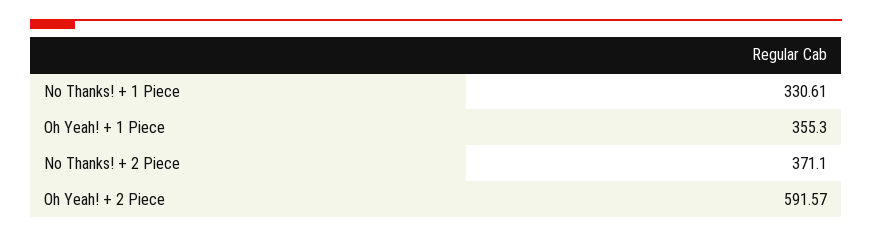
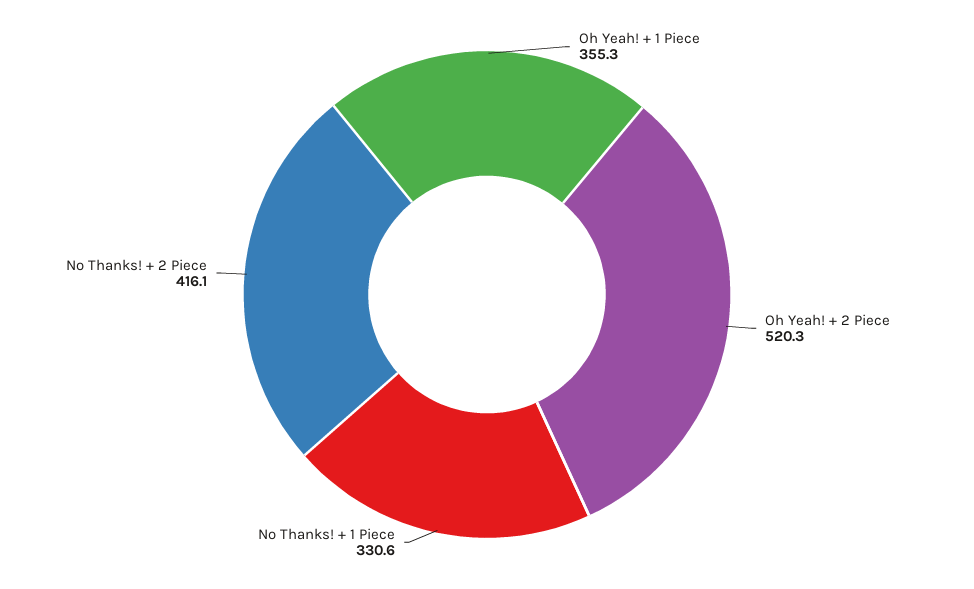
  {
    "No Thanks! + 1 Piece": 330.61,
    "Oh Yeah! + 1 Piece": 355.3,
-   "No Thanks! + 2 Piece": 371.1,
+   "No Thanks! + 2 Piece": 416.1,
-   "Oh Yeah! + 2 Piece": 591.57
+   "Oh Yeah! + 2 Piece": 520.3
  }

